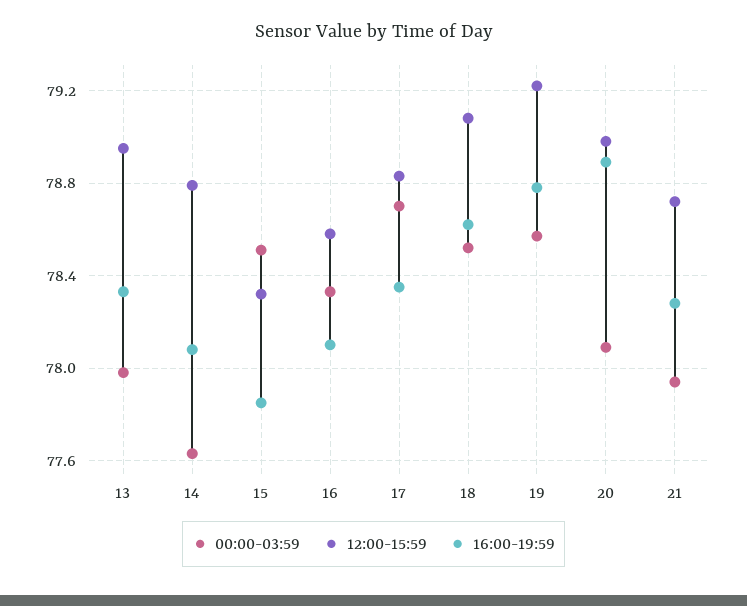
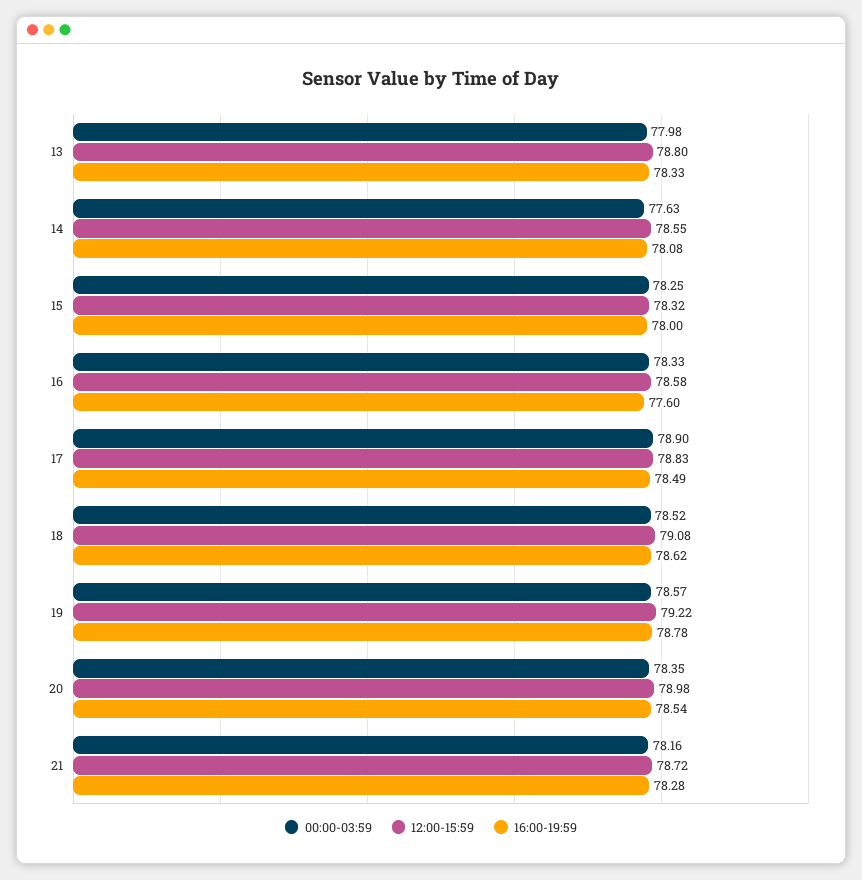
  {
    "00:00-03:59": {
      "13": 77.98,
      "14": 77.63,
-     "15": 78.5,
+     "15": 78.25,
      "16": 78.33,
-     "17": 78.7,
+     "17": 78.9,
      "18": 78.52,
      "19": 78.57,
-     "20": 78.1,
+     "20": 78.35,
-     "21": 77.95
+     "21": 78.16
    },
    "12:00-15:59": {
-     "13": 78.95,
+     "13": 78.8,
-     "14": 78.8,
+     "14": 78.55,
      "15": 78.32,
      "16": 78.58,
      "17": 78.83,
      "18": 79.08,
      "19": 79.22,
      "20": 78.98,
      "21": 78.72
    },
    "16:00-19:59": {
      "13": 78.33,
      "14": 78.08,
-     "15": 77.85,
+     "15": 78,
-     "16": 78.1,
+     "16": 77.6,
-     "17": 78.35,
+     "17": 78.49,
      "18": 78.62,
      "19": 78.78,
-     "20": 78.9,
+     "20": 78.54,
      "21": 78.28
    }
  }

